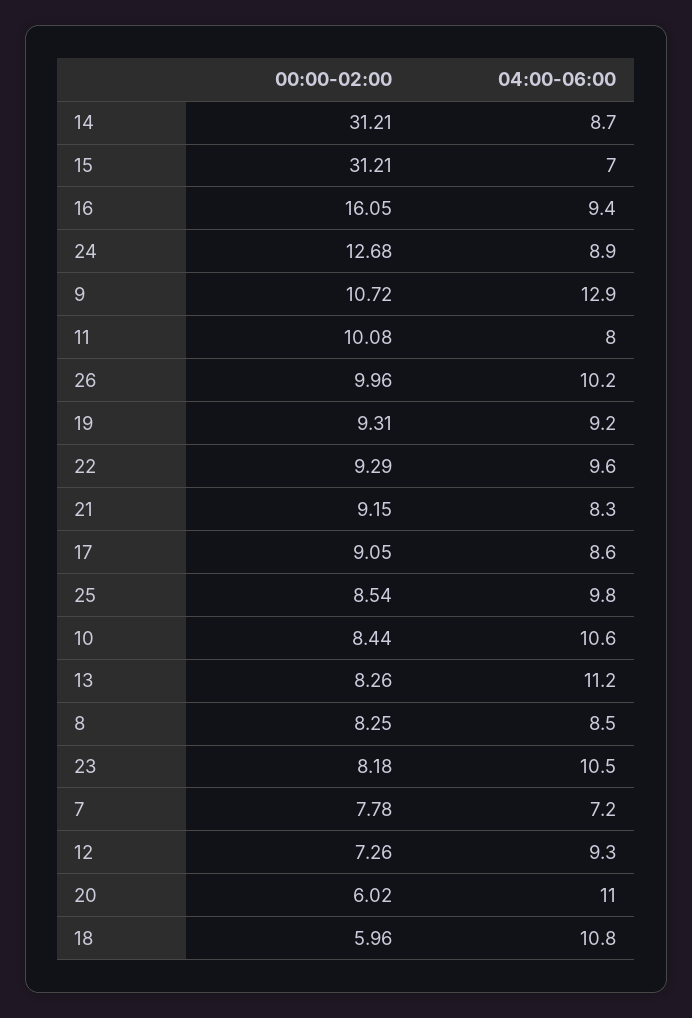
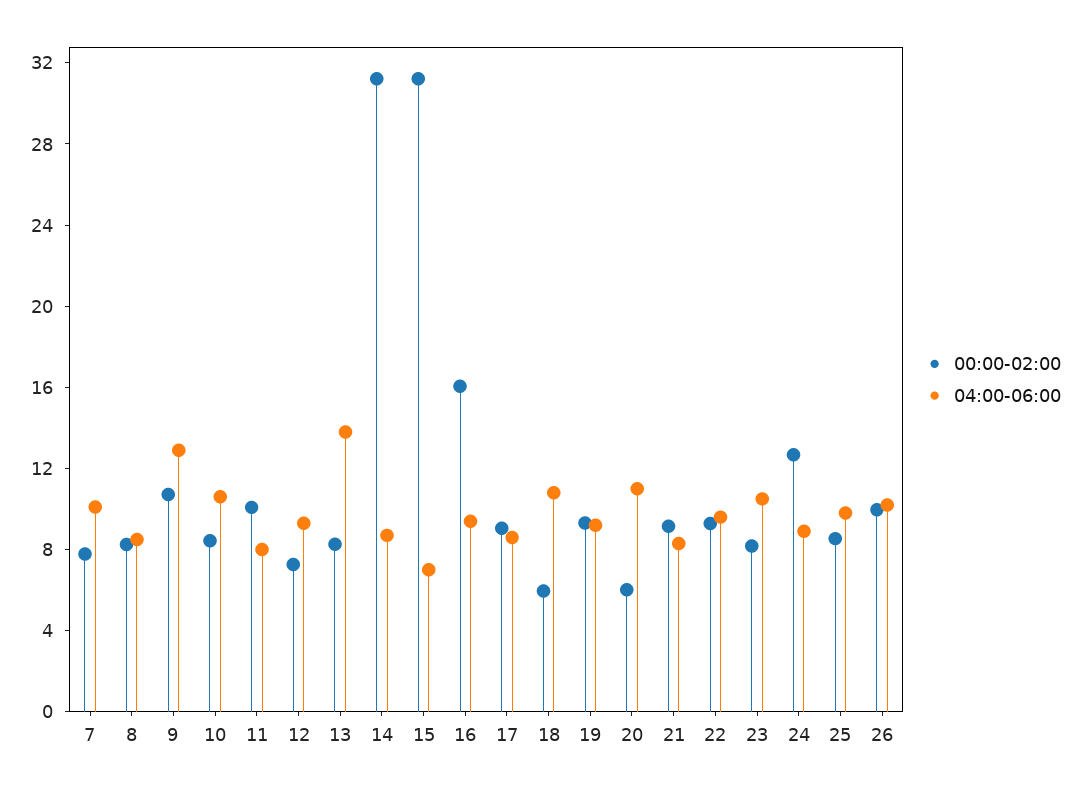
  {
    "00:00-02:00": {
      "14": 31.21,
      "15": 31.21,
      "16": 16.05,
      "24": 12.68,
      "9": 10.72,
      "11": 10.08,
      "26": 9.96,
      "19": 9.31,
      "22": 9.29,
      "21": 9.15,
      "17": 9.05,
      "25": 8.54,
      "10": 8.44,
      "13": 8.26,
      "8": 8.25,
      "23": 8.18,
      "7": 7.78,
      "12": 7.26,
      "20": 6.02,
      "18": 5.96
    },
    "04:00-06:00": {
      "14": 8.7,
      "15": 7,
      "16": 9.4,
      "24": 8.9,
      "9": 12.9,
      "11": 8,
      "26": 10.2,
      "19": 9.2,
      "22": 9.6,
      "21": 8.3,
      "17": 8.6,
      "25": 9.8,
      "10": 10.6,
-     "13": 11.2,
+     "13": 14,
      "8": 8.5,
      "23": 10.5,
-     "7": 7.2,
+     "7": 10,
      "12": 9.3,
      "20": 11,
      "18": 10.8
    }
  }

